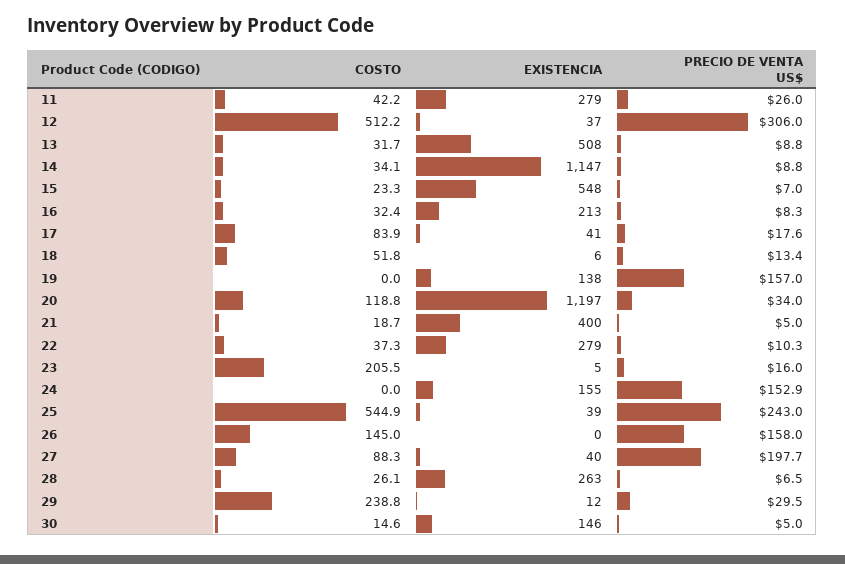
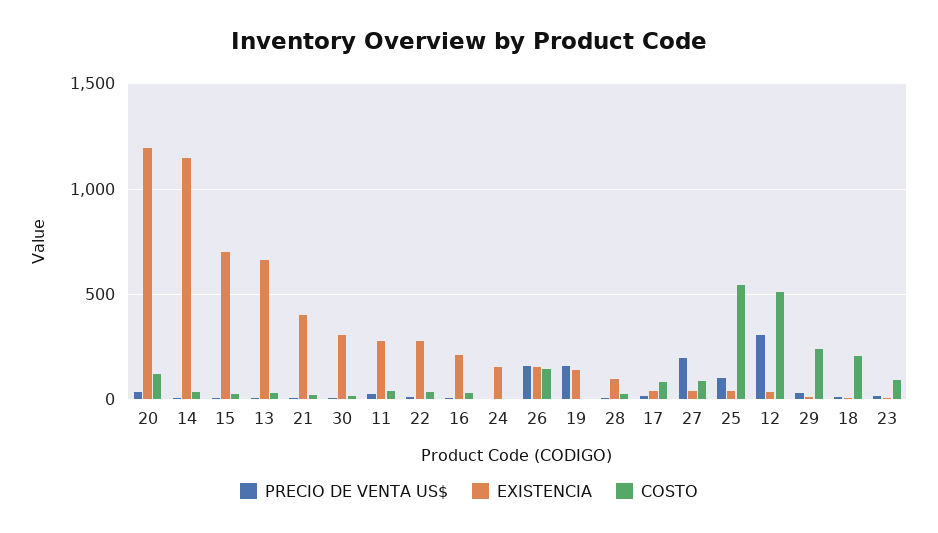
  {
    "COSTO": {
      "11": 42.2,
      "12": 512.2,
      "13": 31.7,
      "14": 34.1,
      "15": 23.3,
      "16": 32.4,
      "17": 83.9,
-     "18": 51.8,
+     "18": 200,
      "19": 0,
      "20": 118.8,
      "21": 18.7,
      "22": 37.3,
-     "23": 205.5,
+     "23": 100,
      "24": 0,
      "25": 544.9,
      "26": 145,
      "27": 88.3,
      "28": 26.1,
      "29": 238.8,
      "30": 14.6
    },
    "EXISTENCIA": {
      "11": 279,
      "12": 37,
-     "13": 508,
+     "13": 650,
      "14": 1147,
-     "15": 548,
+     "15": 700,
      "16": 213,
      "17": 41,
      "18": 6,
      "19": 138,
      "20": 1197,
      "21": 400,
      "22": 279,
      "23": 5,
      "24": 155,
      "25": 39,
-     "26": 0,
+     "26": 150,
      "27": 40,
-     "28": 263,
+     "28": 100,
      "29": 12,
-     "30": 146
+     "30": 300
    },
    "PRECIO DE VENTA US$": {
      "11": 26,
      "12": 306,
      "13": 8.8,
      "14": 8.8,
      "15": 7,
      "16": 8.3,
      "17": 17.6,
      "18": 13.4,
      "19": 157,
      "20": 34,
      "21": 5,
      "22": 10.3,
      "23": 16,
-     "24": 152.9,
+     "24": 0,
-     "25": 243,
+     "25": 100,
      "26": 158,
      "27": 197.7,
      "28": 6.5,
      "29": 29.5,
      "30": 5
    }
  }

